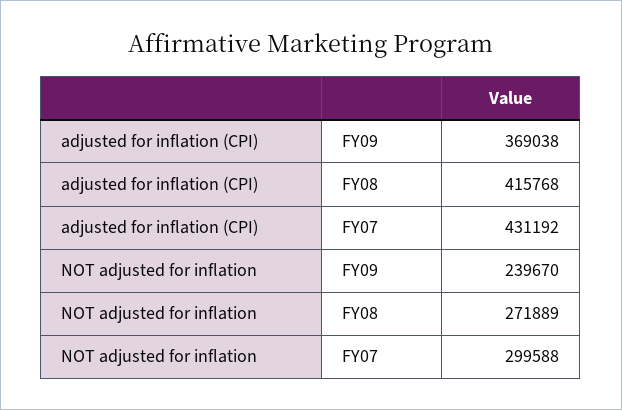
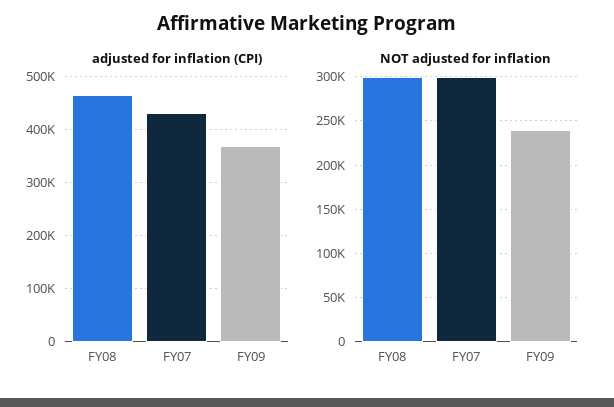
  {
    "adjusted for inflation (CPI)": {
      "FY09": 369038,
-     "FY08": 415768,
+     "FY08": 460000,
      "FY07": 431192
    },
    "NOT adjusted for inflation": {
      "FY09": 239670,
-     "FY08": 271889,
+     "FY08": 300000,
      "FY07": 299588
    }
  }

